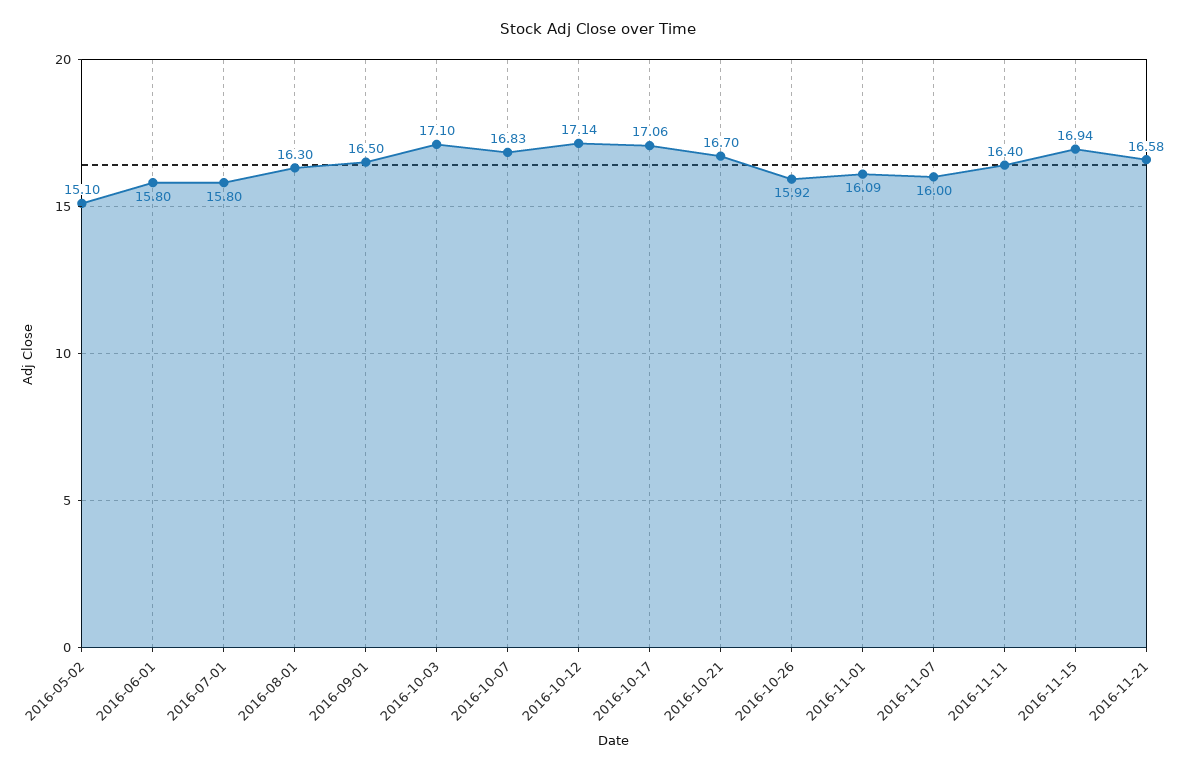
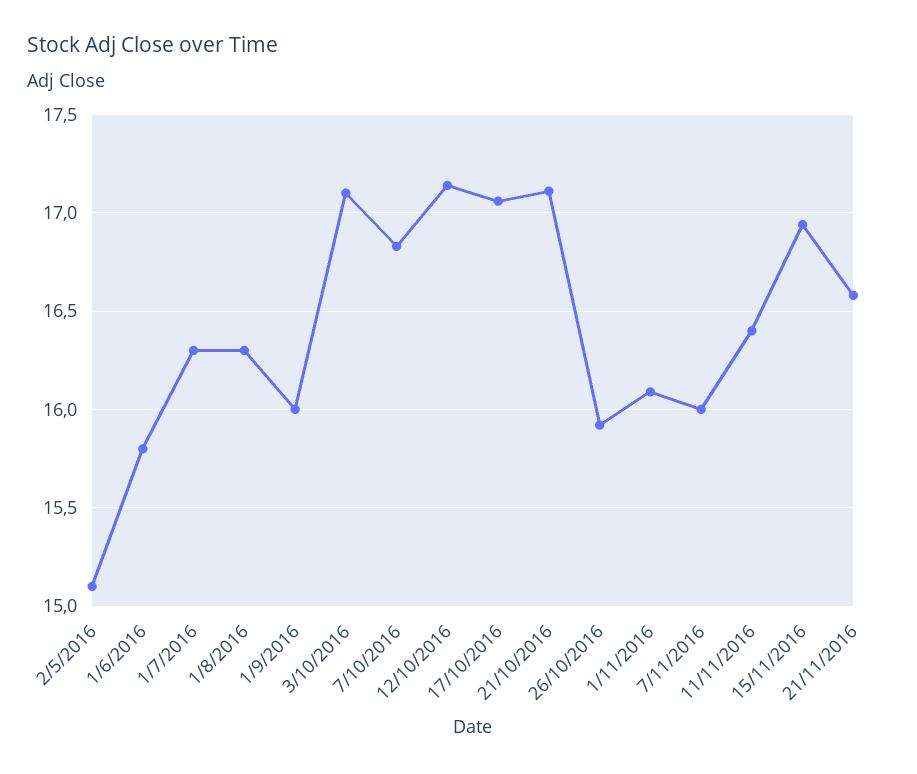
  {
    "2016-05-02": 15.1,
    "2016-06-01": 15.8,
-   "2016-07-01": 15.8,
+   "2016-07-01": 16.3,
    "2016-08-01": 16.3,
-   "2016-09-01": 16.5,
+   "2016-09-01": 16,
    "2016-10-03": 17.1,
    "2016-10-07": 16.83,
    "2016-10-12": 17.14,
    "2016-10-17": 17.06,
-   "2016-10-21": 16.7,
+   "2016-10-21": 17.1,
    "2016-10-26": 15.92,
    "2016-11-01": 16.09,
    "2016-11-07": 16,
    "2016-11-11": 16.4,
    "2016-11-15": 16.94,
    "2016-11-21": 16.58
  }

